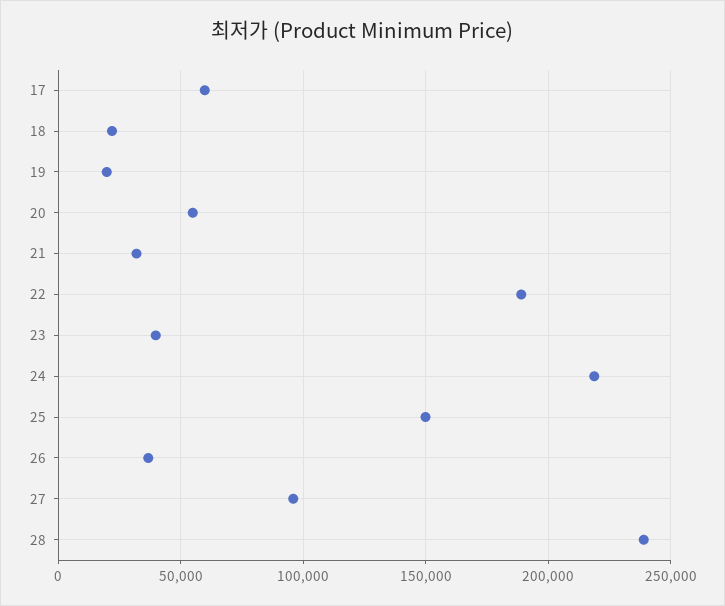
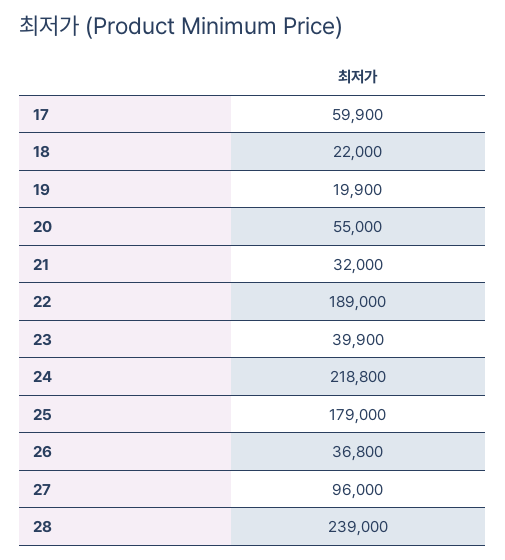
  {
    "17": 59900,
    "18": 22000,
    "19": 19900,
    "20": 55000,
    "21": 32000,
    "22": 189000,
    "23": 39900,
    "24": 218800,
-   "25": 150000,
+   "25": 179000,
    "26": 36800,
    "27": 96000,
    "28": 239000
  }

